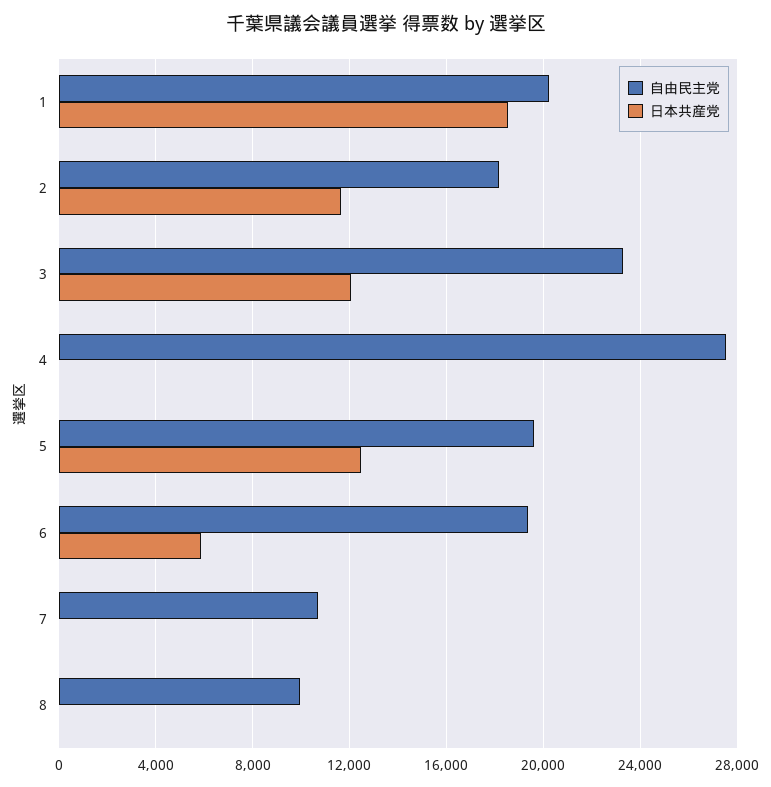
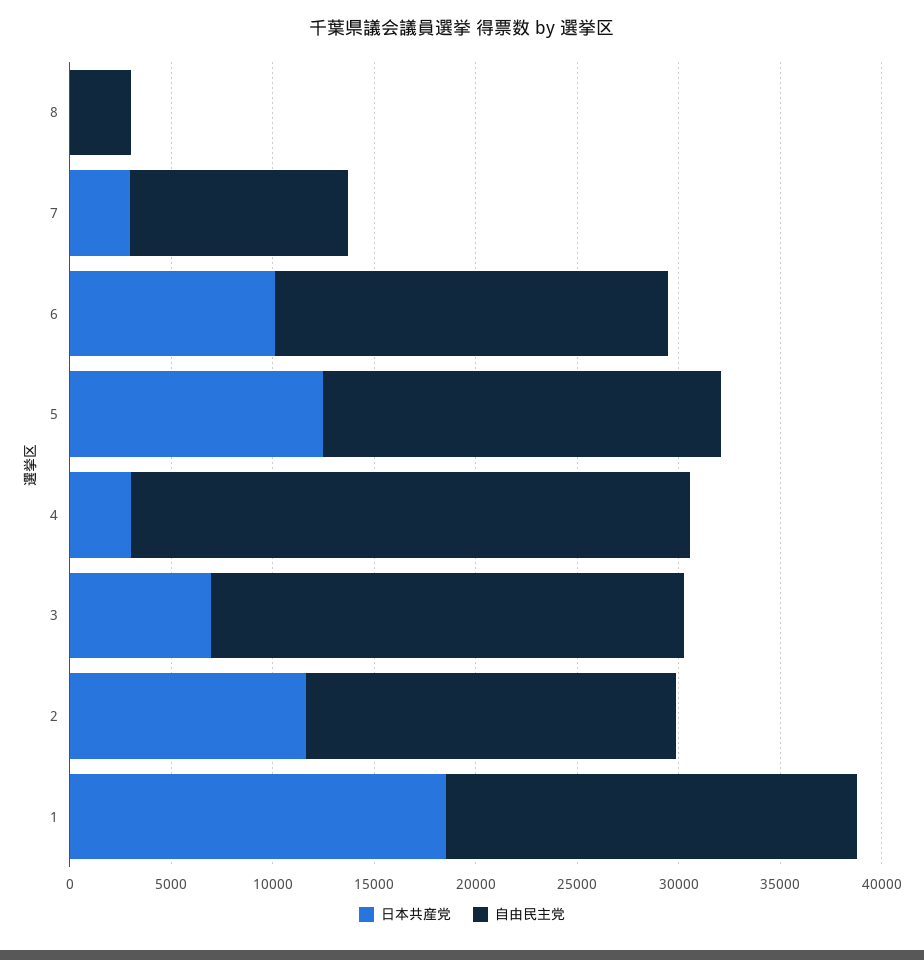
  {
    "自由民主党": {
      "1": 20000,
      "2": 18000,
      "3": 23500,
      "4": 27500,
      "5": 19500,
      "6": 19500,
      "7": 10500,
-     "8": 10000
+     "8": 3000
    },
    "日本共産党": {
      "1": 18500,
      "2": 11500,
-     "3": 12000,
+     "3": 7000,
-     "4": 0,
+     "4": 3000,
      "5": 12500,
-     "6": 6000,
+     "6": 10000,
-     "7": 0,
+     "7": 3000,
      "8": 0
    }
  }

